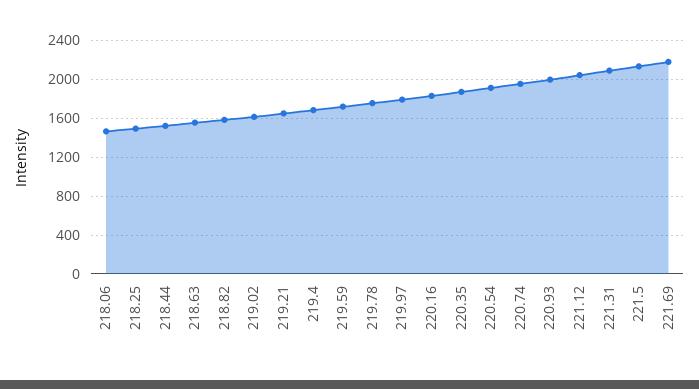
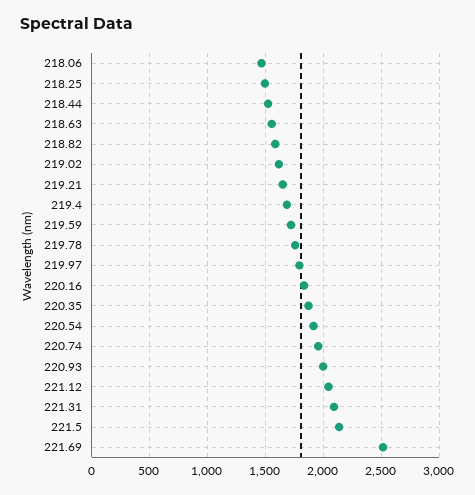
  {
    "218.06": 1500,
    "218.25": 1500,
    "218.44": 1500,
    "218.63": 1600,
    "218.82": 1600,
    "219.02": 1600,
    "219.21": 1700,
    "219.4": 1700,
    "219.59": 1700,
    "219.78": 1800,
    "219.97": 1800,
    "220.16": 1800,
    "220.35": 1900,
    "220.54": 1900,
    "220.74": 2000,
    "220.93": 2000,
    "221.12": 2000,
    "221.31": 2100,
    "221.5": 2100,
-   "221.69": 2200
+   "221.69": 2500
  }

